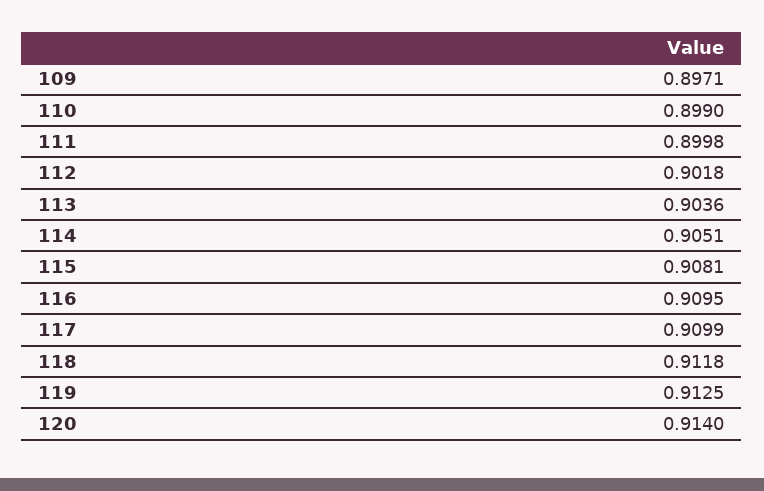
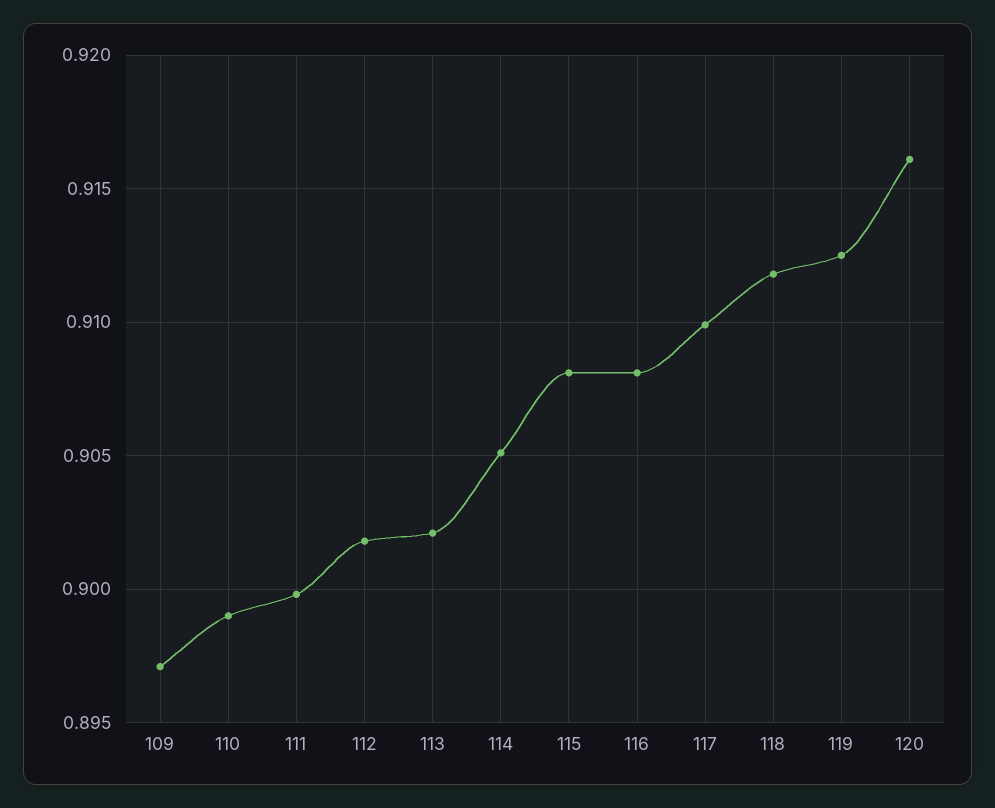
  {
    "109": 0.8971,
    "110": 0.899,
    "111": 0.8998,
    "112": 0.9018,
-   "113": 0.9036,
+   "113": 0.902,
    "114": 0.9051,
    "115": 0.9081,
-   "116": 0.9095,
+   "116": 0.908,
    "117": 0.9099,
    "118": 0.9118,
    "119": 0.9125,
-   "120": 0.914
+   "120": 0.916
  }

